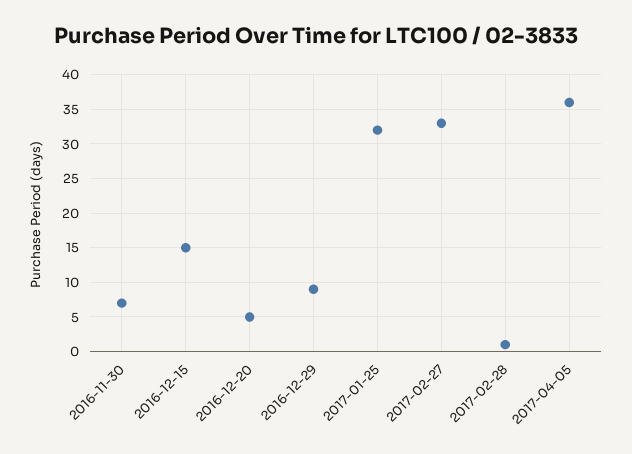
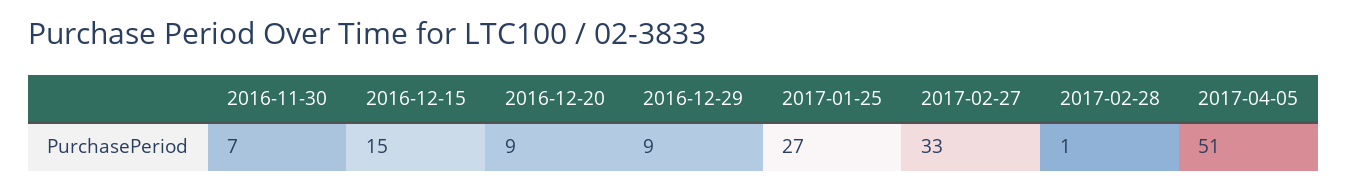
  {
    "2016-11-30": 7,
    "2016-12-15": 15,
-   "2016-12-20": 5,
+   "2016-12-20": 9,
    "2016-12-29": 9,
-   "2017-01-25": 32,
+   "2017-01-25": 27,
    "2017-02-27": 33,
    "2017-02-28": 1,
-   "2017-04-05": 36
+   "2017-04-05": 51
  }

